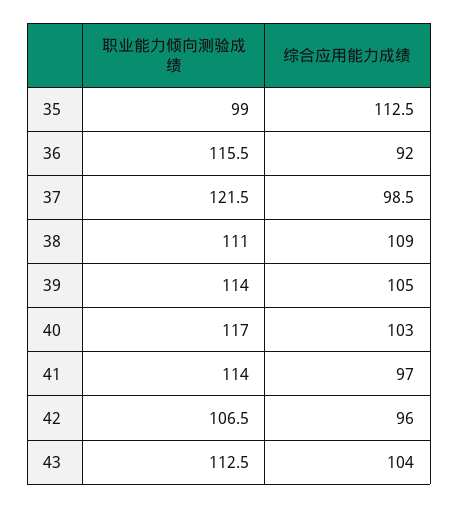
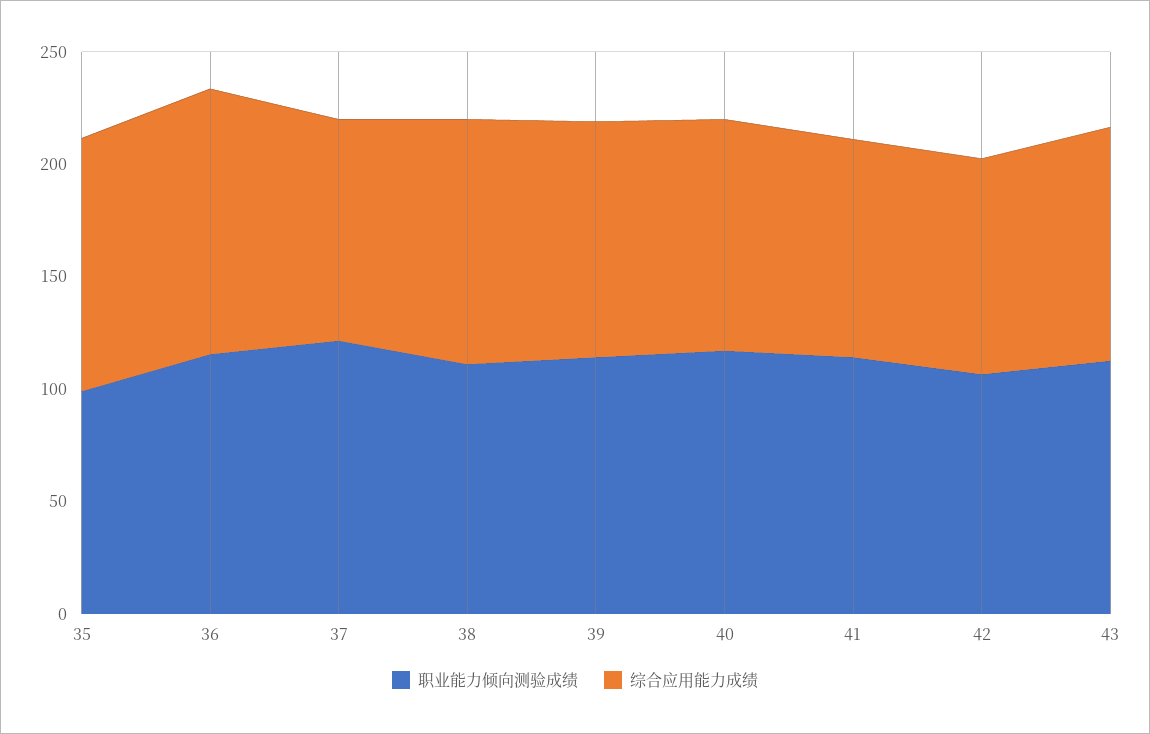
  {
    "职业能力倾向测验成绩": {
      "35": 99,
      "36": 115.5,
      "37": 121.5,
      "38": 111,
      "39": 114,
      "40": 117,
      "41": 114,
      "42": 106.5,
      "43": 112.5
    },
    "综合应用能力成绩": {
      "35": 112.5,
-     "36": 92,
+     "36": 120,
      "37": 98.5,
      "38": 109,
      "39": 105,
      "40": 103,
      "41": 97,
      "42": 96,
      "43": 104
    }
  }

